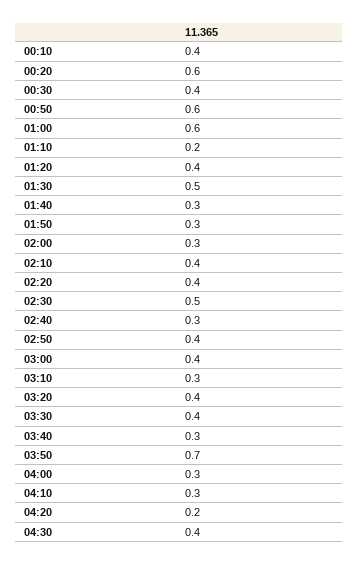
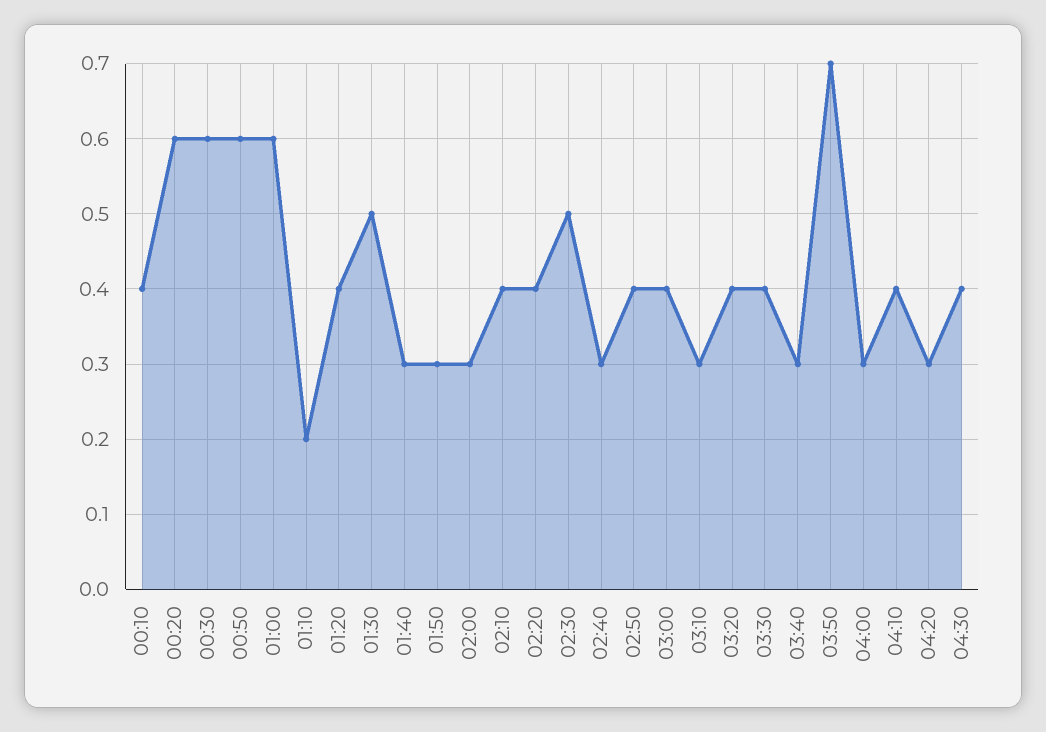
  {
    "00:10": 0.4,
    "00:20": 0.6,
-   "00:30": 0.4,
+   "00:30": 0.6,
    "00:50": 0.6,
    "01:00": 0.6,
    "01:10": 0.2,
    "01:20": 0.4,
    "01:30": 0.5,
    "01:40": 0.3,
    "01:50": 0.3,
    "02:00": 0.3,
    "02:10": 0.4,
    "02:20": 0.4,
    "02:30": 0.5,
    "02:40": 0.3,
    "02:50": 0.4,
    "03:00": 0.4,
    "03:10": 0.3,
    "03:20": 0.4,
    "03:30": 0.4,
    "03:40": 0.3,
    "03:50": 0.7,
    "04:00": 0.3,
-   "04:10": 0.3,
+   "04:10": 0.4,
-   "04:20": 0.2,
+   "04:20": 0.3,
    "04:30": 0.4
  }

